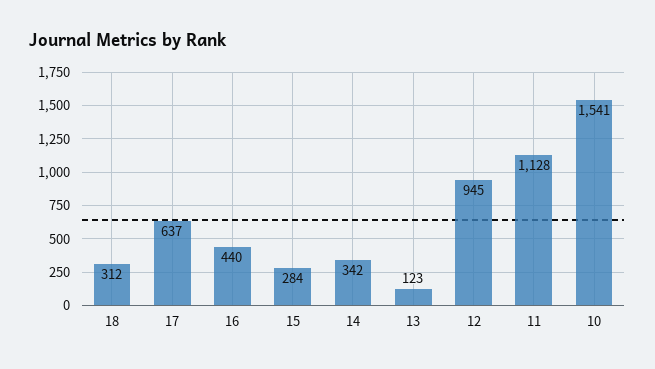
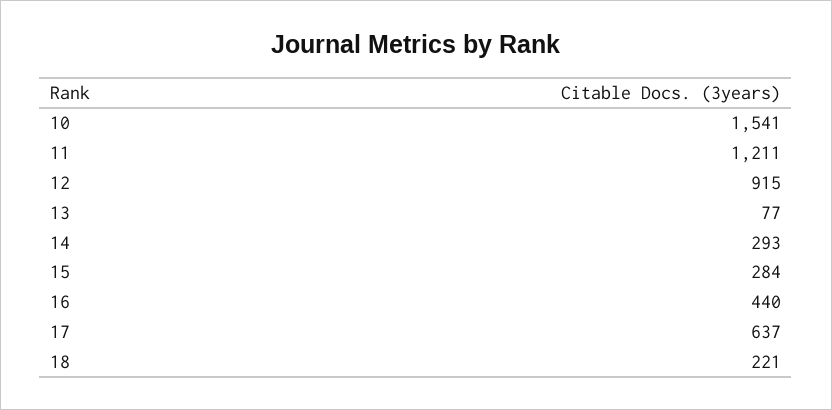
  {
-   "18": 312,
+   "18": 221,
    "17": 637,
    "16": 440,
    "15": 284,
-   "14": 342,
+   "14": 293,
-   "13": 123,
+   "13": 77,
-   "12": 945,
+   "12": 915,
-   "11": 1128,
+   "11": 1211,
    "10": 1541
  }

